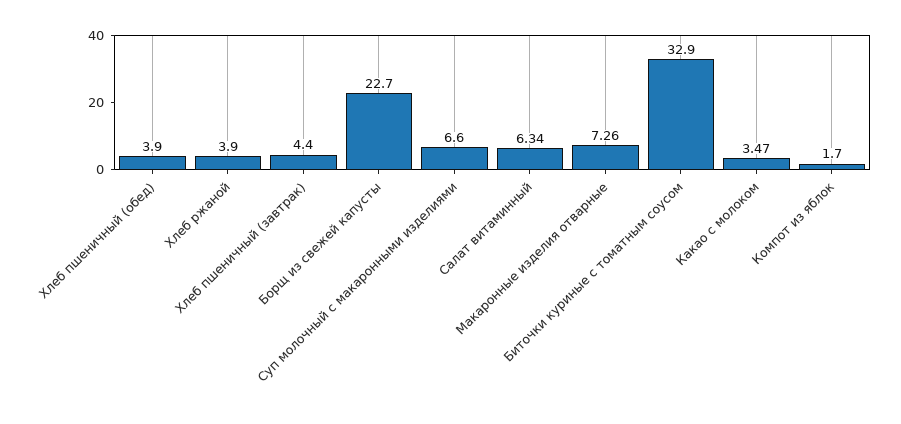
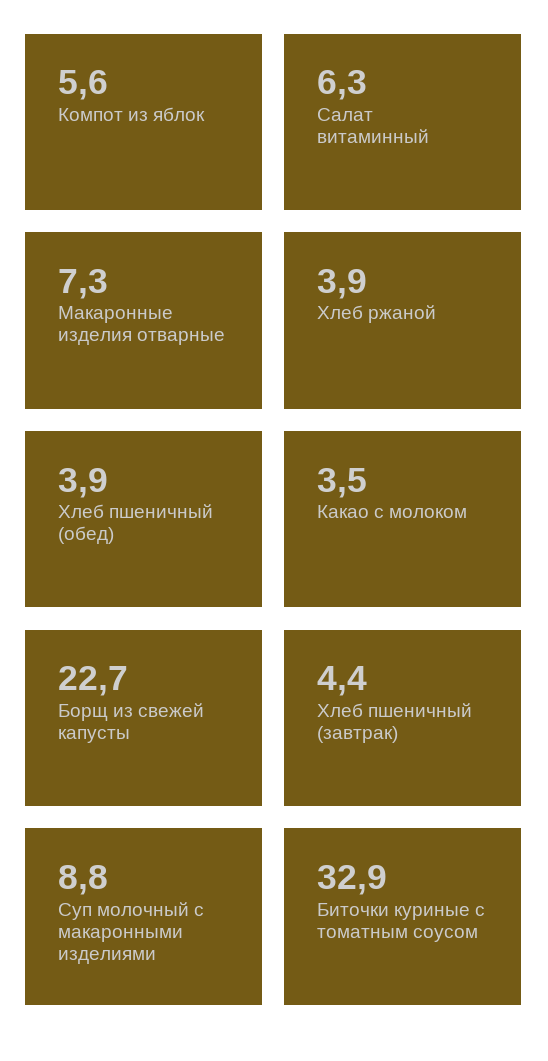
  {
    "Хлеб пшеничный (обед)": 3.9,
    "Хлеб ржаной": 3.9,
    "Хлеб пшеничный (завтрак)": 4.4,
    "Борщ из свежей капусты": 22.7,
-   "Суп молочный с макаронными изделиями": 6.6,
+   "Суп молочный с макаронными изделиями": 8.8,
    "Салат витаминный": 6.34,
    "Макаронные изделия отварные": 7.26,
    "Биточки куриные с томатным соусом": 32.9,
    "Какао с молоком": 3.47,
-   "Компот из яблок": 1.7
+   "Компот из яблок": 5.6
  }

